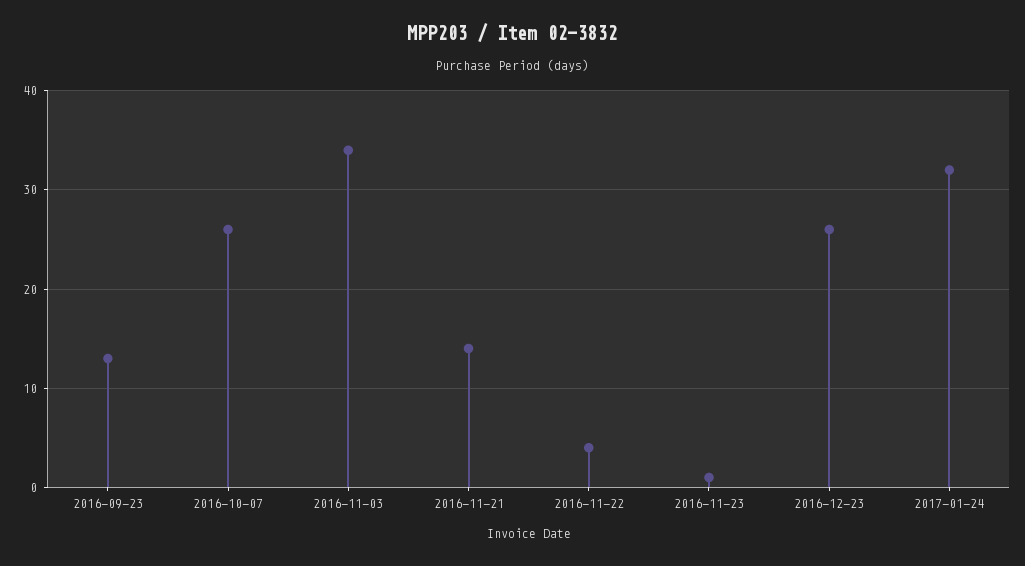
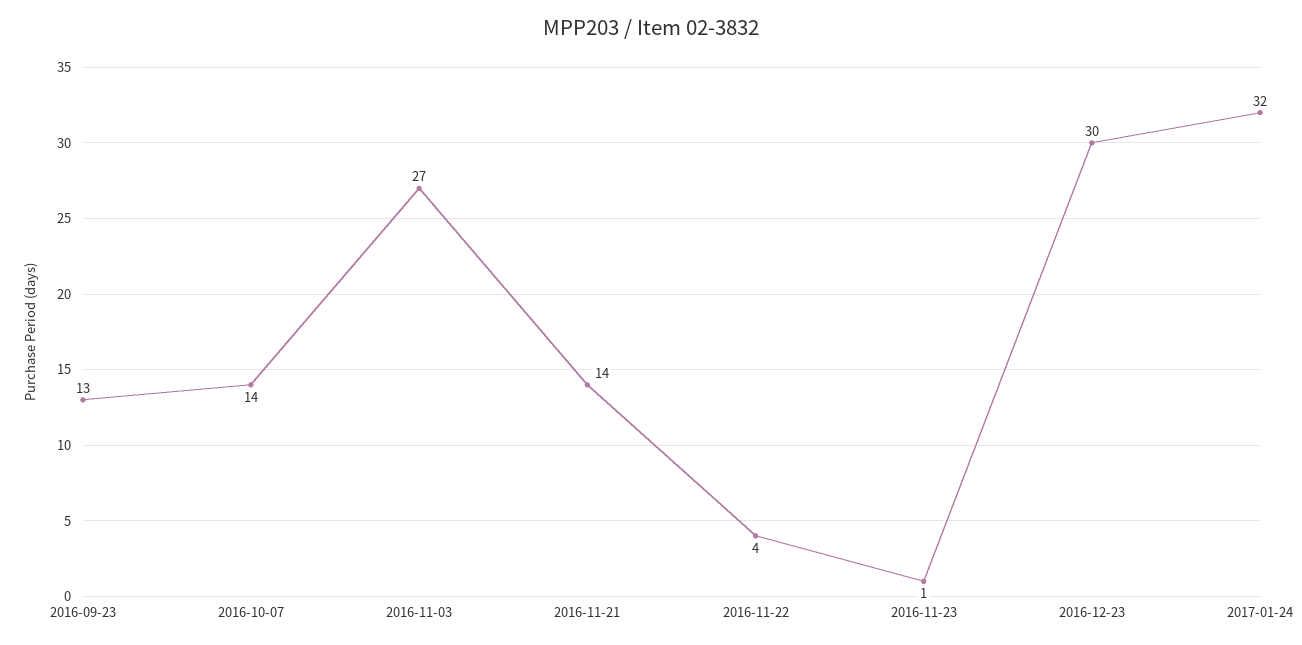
  {
    "2016-09-23": 13,
-   "2016-10-07": 26,
+   "2016-10-07": 14,
-   "2016-11-03": 34,
+   "2016-11-03": 27,
    "2016-11-21": 14,
    "2016-11-22": 4,
    "2016-11-23": 1,
-   "2016-12-23": 26,
+   "2016-12-23": 30,
    "2017-01-24": 32
  }

